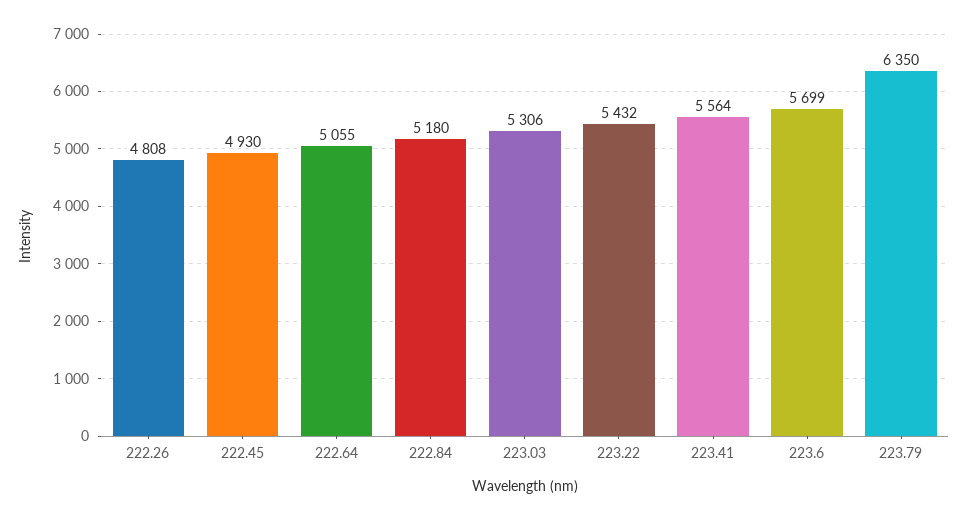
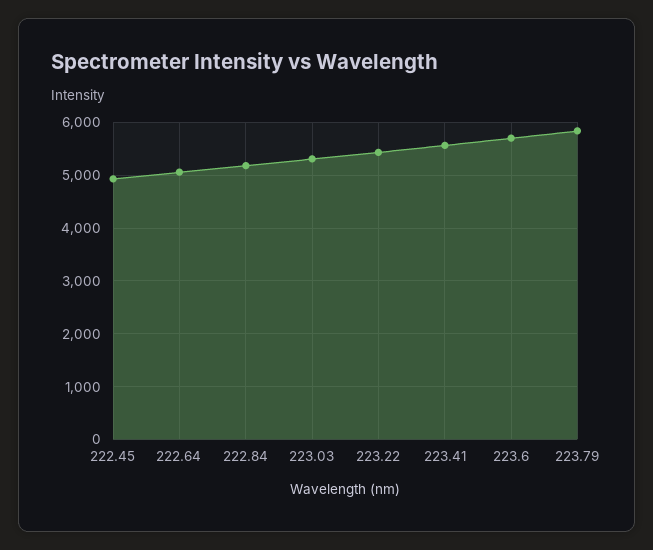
  {
-   "222.26": 4808,
    "222.45": 4930,
    "222.64": 5055,
    "222.84": 5180,
    "223.03": 5306,
    "223.22": 5432,
    "223.41": 5564,
    "223.6": 5699,
-   "223.79": 6350
+   "223.79": 5800
  }

